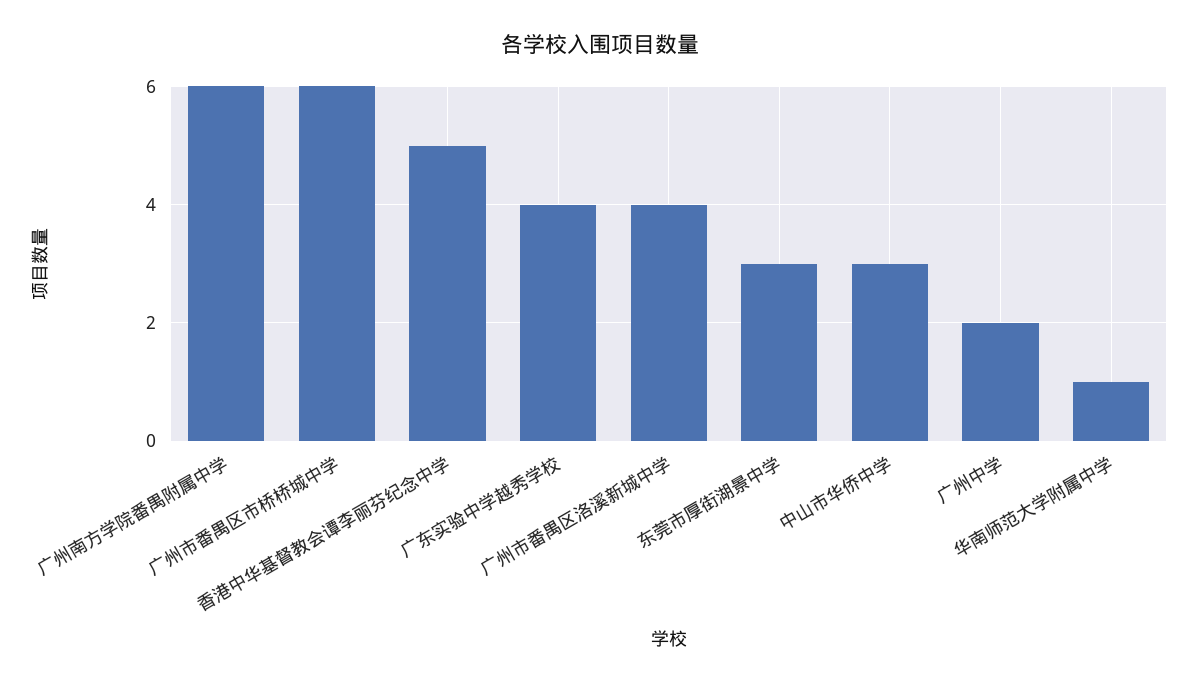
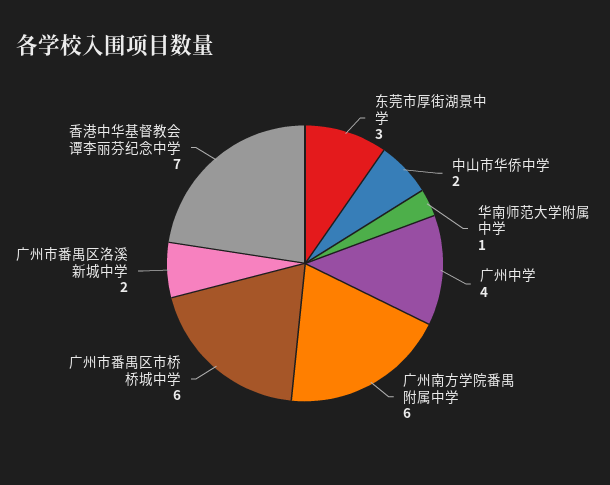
  {
    "广州南方学院番禺附属中学": 6,
    "广州市番禺区市桥桥城中学": 6,
-   "香港中华基督教会谭李丽芬纪念中学": 5,
+   "香港中华基督教会谭李丽芬纪念中学": 7,
-   "广东实验中学越秀学校": 4,
-   "广州市番禺区洛溪新城中学": 4,
+   "广州市番禺区洛溪新城中学": 2,
    "东莞市厚街湖景中学": 3,
-   "中山市华侨中学": 3,
+   "中山市华侨中学": 2,
-   "广州中学": 2,
+   "广州中学": 4,
    "华南师范大学附属中学": 1
  }

